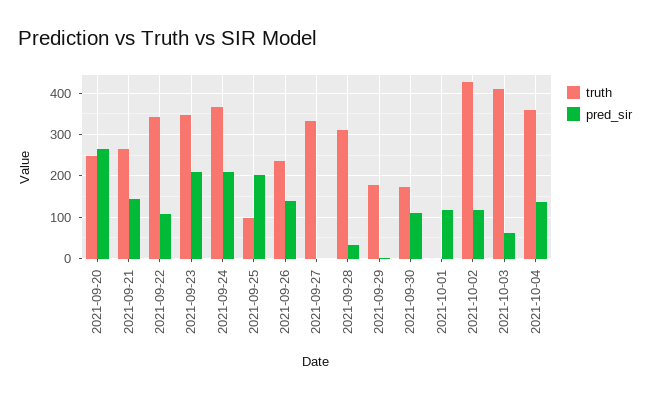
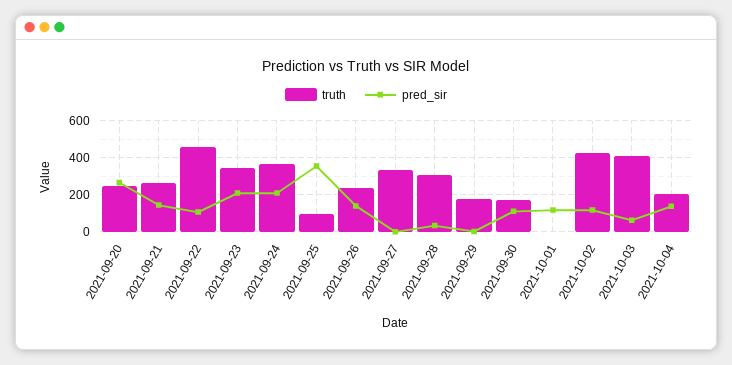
  {
    "truth": {
      "2021-09-20": 240,
      "2021-09-21": 260,
-     "2021-09-22": 340,
+     "2021-09-22": 450,
      "2021-09-23": 340,
      "2021-09-24": 360,
      "2021-09-25": 100,
      "2021-09-26": 240,
      "2021-09-27": 340,
      "2021-09-28": 320,
      "2021-09-29": 180,
      "2021-09-30": 180,
      "2021-10-01": 0,
      "2021-10-02": 420,
      "2021-10-03": 420,
-     "2021-10-04": 360
+     "2021-10-04": 200
    },
    "pred_sir": {
      "2021-09-20": 260,
      "2021-09-21": 140,
      "2021-09-22": 100,
      "2021-09-23": 220,
      "2021-09-24": 220,
-     "2021-09-25": 200,
+     "2021-09-25": 350,
      "2021-09-26": 140,
      "2021-09-27": 0,
      "2021-09-28": 40,
      "2021-09-29": 0,
      "2021-09-30": 120,
      "2021-10-01": 120,
      "2021-10-02": 120,
      "2021-10-03": 60,
      "2021-10-04": 140
    }
  }

